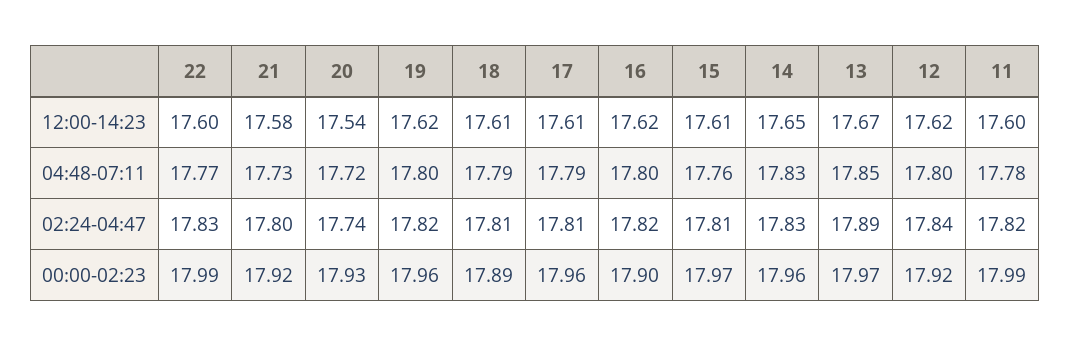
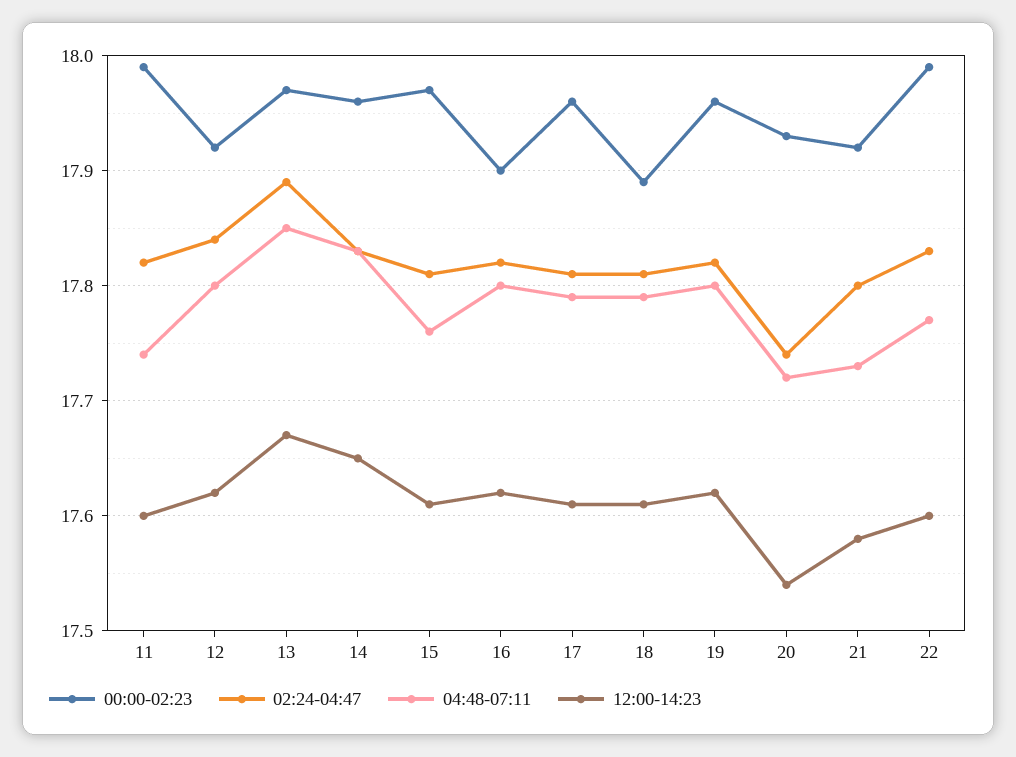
  {
    "12:00-14:23": {
      "22": 17.6,
      "21": 17.58,
      "20": 17.54,
      "19": 17.62,
      "18": 17.61,
      "17": 17.61,
      "16": 17.62,
      "15": 17.61,
      "14": 17.65,
      "13": 17.67,
      "12": 17.62,
      "11": 17.6
    },
    "04:48-07:11": {
      "22": 17.77,
      "21": 17.73,
      "20": 17.72,
      "19": 17.8,
      "18": 17.79,
      "17": 17.79,
      "16": 17.8,
      "15": 17.76,
      "14": 17.83,
      "13": 17.85,
      "12": 17.8,
-     "11": 17.78
+     "11": 17.74
    },
    "02:24-04:47": {
      "22": 17.83,
      "21": 17.8,
      "20": 17.74,
      "19": 17.82,
      "18": 17.81,
      "17": 17.81,
      "16": 17.82,
      "15": 17.81,
      "14": 17.83,
      "13": 17.89,
      "12": 17.84,
      "11": 17.82
    },
    "00:00-02:23": {
      "22": 17.99,
      "21": 17.92,
      "20": 17.93,
      "19": 17.96,
      "18": 17.89,
      "17": 17.96,
      "16": 17.9,
      "15": 17.97,
      "14": 17.96,
      "13": 17.97,
      "12": 17.92,
      "11": 17.99
    }
  }

